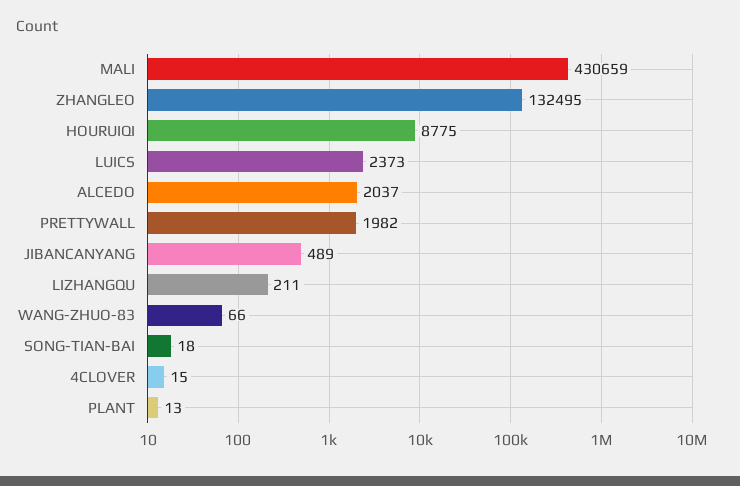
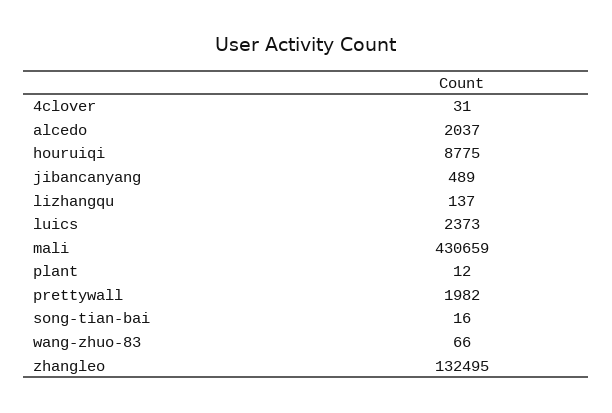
  {
    "MALI": 430659,
    "ZHANGLEO": 132495,
    "HOURUIQI": 8775,
    "LUICS": 2373,
    "ALCEDO": 2037,
    "PRETTYWALL": 1982,
    "JIBANCANYANG": 489,
-   "LIZHANGQU": 211,
+   "LIZHANGQU": 137,
    "WANG-ZHUO-83": 66,
-   "SONG-TIAN-BAI": 18,
+   "SONG-TIAN-BAI": 16,
-   "4CLOVER": 15,
+   "4CLOVER": 31,
-   "PLANT": 13
+   "PLANT": 12
  }

